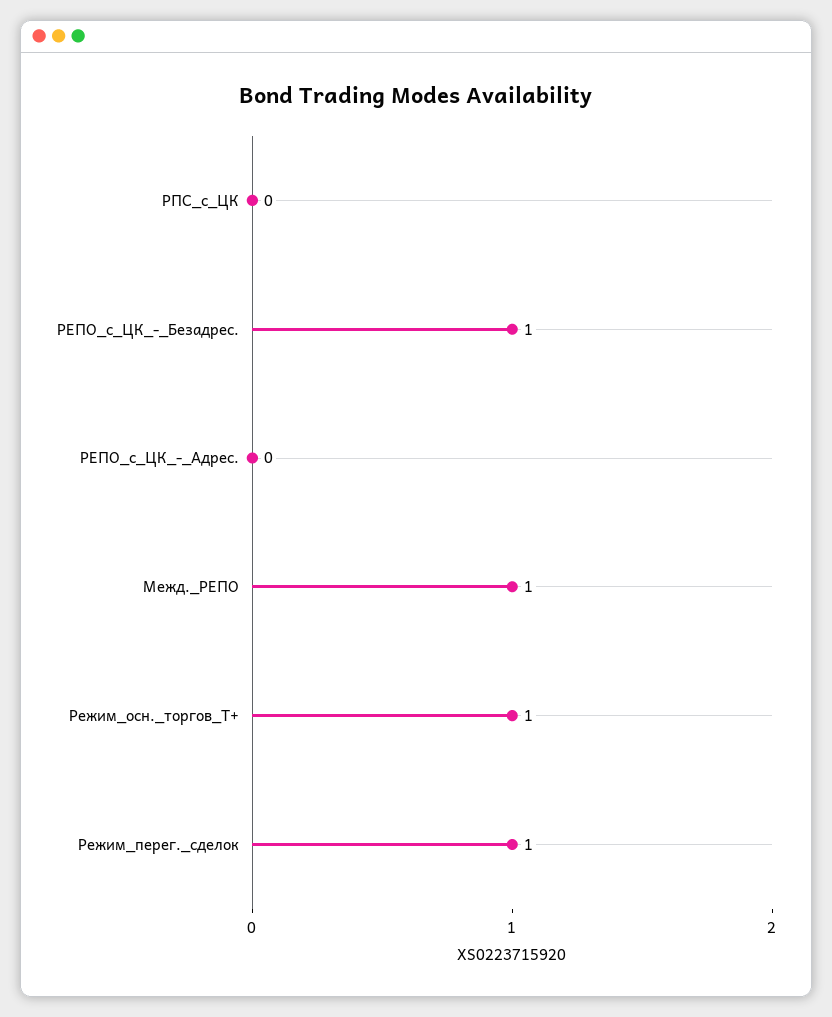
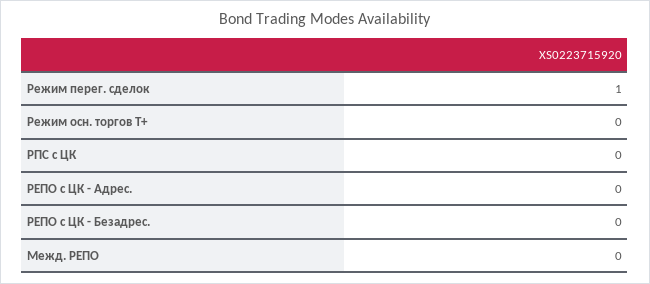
  {
    "РПС_с_ЦК": 0,
-   "РЕПО_с_ЦК_-_Безадрес.": 1,
+   "РЕПО_с_ЦК_-_Безадрес.": 0,
    "РЕПО_с_ЦК_-_Адрес.": 0,
-   "Межд._РЕПО": 1,
+   "Межд._РЕПО": 0,
-   "Режим_осн._торгов_Т+": 1,
+   "Режим_осн._торгов_Т+": 0,
    "Режим_перег._сделок": 1
  }

